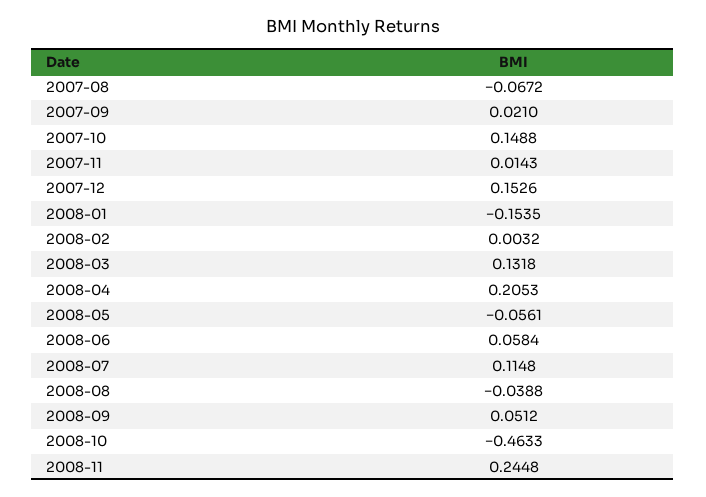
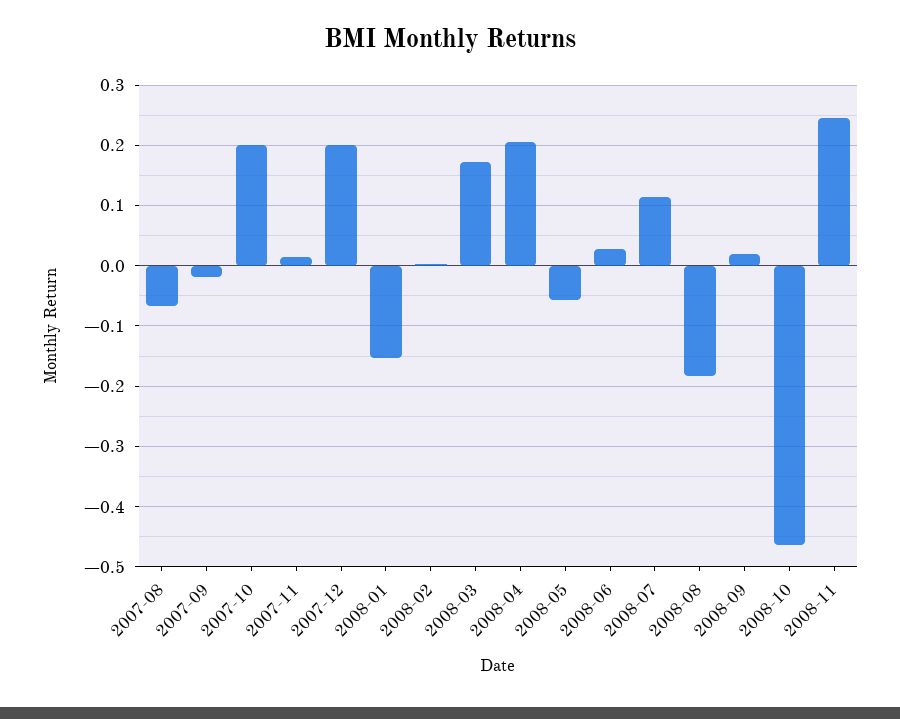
  {
    "2007-08": -0.0672,
-   "2007-09": 0.021,
+   "2007-09": -0.02,
-   "2007-10": 0.1488,
+   "2007-10": 0.2,
    "2007-11": 0.0143,
-   "2007-12": 0.1526,
+   "2007-12": 0.2,
    "2008-01": -0.1535,
    "2008-02": 0.0032,
-   "2008-03": 0.1318,
+   "2008-03": 0.17,
    "2008-04": 0.2053,
    "2008-05": -0.0561,
-   "2008-06": 0.0584,
+   "2008-06": 0.03,
    "2008-07": 0.1148,
-   "2008-08": -0.0388,
+   "2008-08": -0.18,
-   "2008-09": 0.0512,
+   "2008-09": 0.02,
    "2008-10": -0.4633,
    "2008-11": 0.2448
  }

